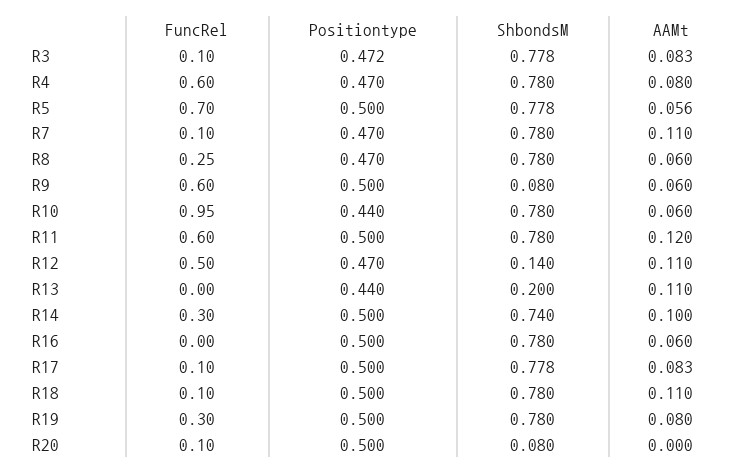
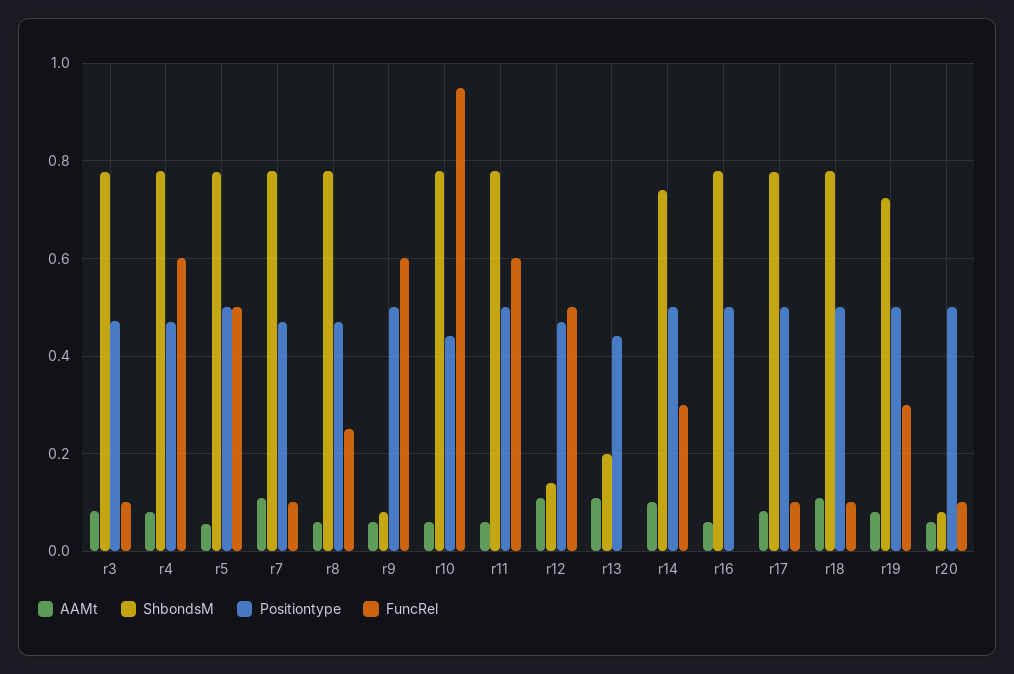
  {
    "FuncRel": {
      "R3": 0.1,
      "R4": 0.6,
-     "R5": 0.7,
+     "R5": 0.5,
      "R7": 0.1,
      "R8": 0.25,
      "R9": 0.6,
      "R10": 0.95,
      "R11": 0.6,
      "R12": 0.5,
      "R13": 0,
      "R14": 0.3,
      "R16": 0,
      "R17": 0.1,
      "R18": 0.1,
      "R19": 0.3,
      "R20": 0.1
    },
    "Positiontype": {
      "R3": 0.472,
      "R4": 0.47,
      "R5": 0.5,
      "R7": 0.47,
      "R8": 0.47,
      "R9": 0.5,
      "R10": 0.44,
      "R11": 0.5,
      "R12": 0.47,
      "R13": 0.44,
      "R14": 0.5,
      "R16": 0.5,
      "R17": 0.5,
      "R18": 0.5,
      "R19": 0.5,
      "R20": 0.5
    },
    "ShbondsM": {
      "R3": 0.778,
      "R4": 0.78,
      "R5": 0.778,
      "R7": 0.78,
      "R8": 0.78,
      "R9": 0.08,
      "R10": 0.78,
      "R11": 0.78,
      "R12": 0.14,
      "R13": 0.2,
      "R14": 0.74,
      "R16": 0.78,
      "R17": 0.778,
      "R18": 0.78,
-     "R19": 0.78,
+     "R19": 0.72,
      "R20": 0.08
    },
    "AAMt": {
      "R3": 0.083,
      "R4": 0.08,
      "R5": 0.056,
      "R7": 0.11,
      "R8": 0.06,
      "R9": 0.06,
      "R10": 0.06,
-     "R11": 0.12,
+     "R11": 0.06,
      "R12": 0.11,
      "R13": 0.11,
      "R14": 0.1,
      "R16": 0.06,
      "R17": 0.083,
      "R18": 0.11,
      "R19": 0.08,
-     "R20": 0
+     "R20": 0.06
    }
  }

